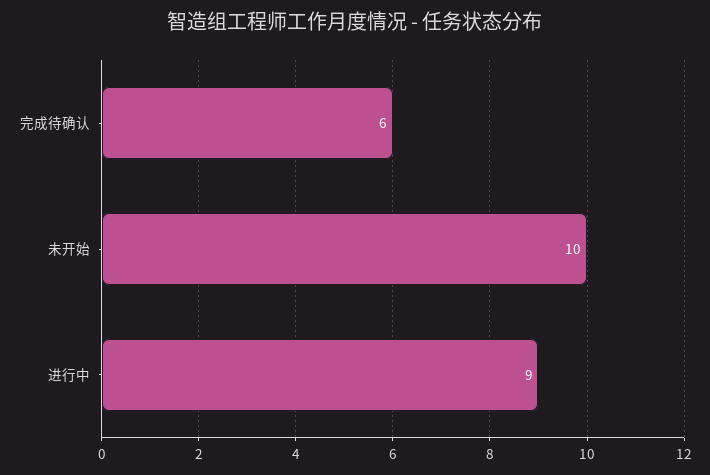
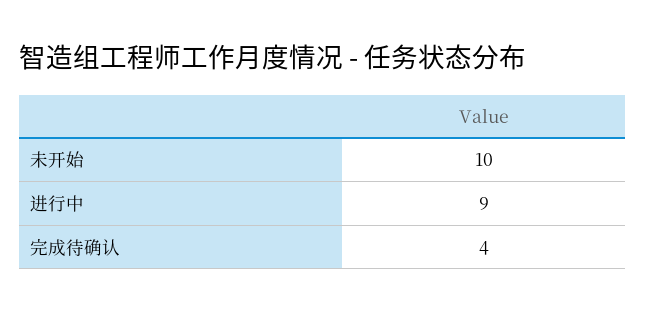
  {
-   "完成待确认": 6,
+   "完成待确认": 4,
    "未开始": 10,
    "进行中": 9
  }

